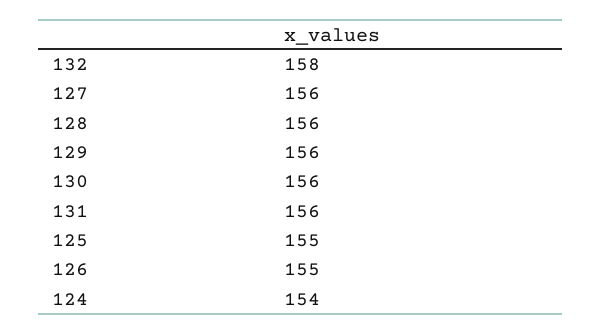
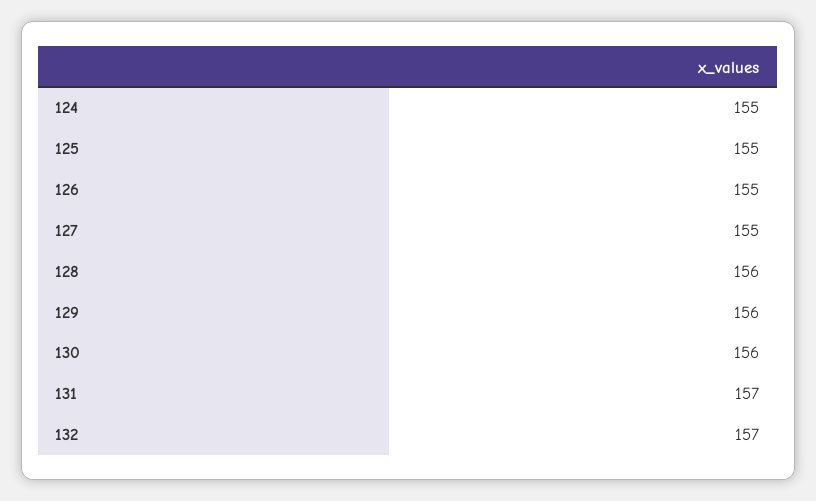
  {
-   "132": 158,
+   "132": 157,
-   "127": 156,
+   "127": 155,
    "128": 156,
    "129": 156,
    "130": 156,
-   "131": 156,
+   "131": 157,
    "125": 155,
    "126": 155,
-   "124": 154
+   "124": 155
  }

